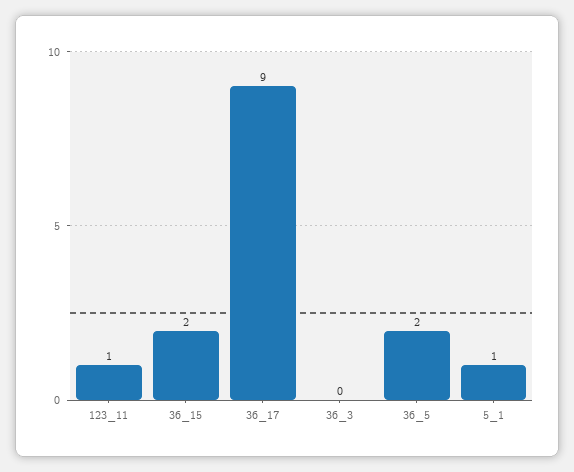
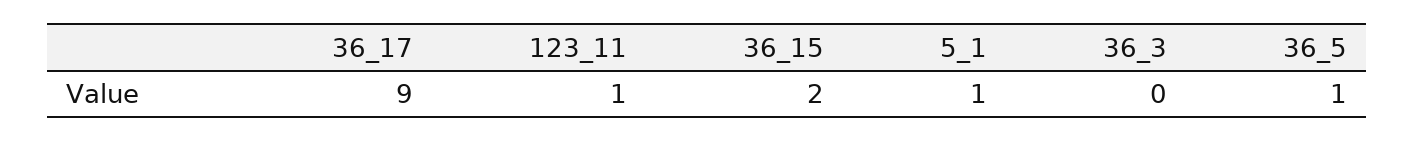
  {
    "123_11": 1,
    "36_15": 2,
    "36_17": 9,
    "36_3": 0,
-   "36_5": 2,
+   "36_5": 1,
    "5_1": 1
  }

